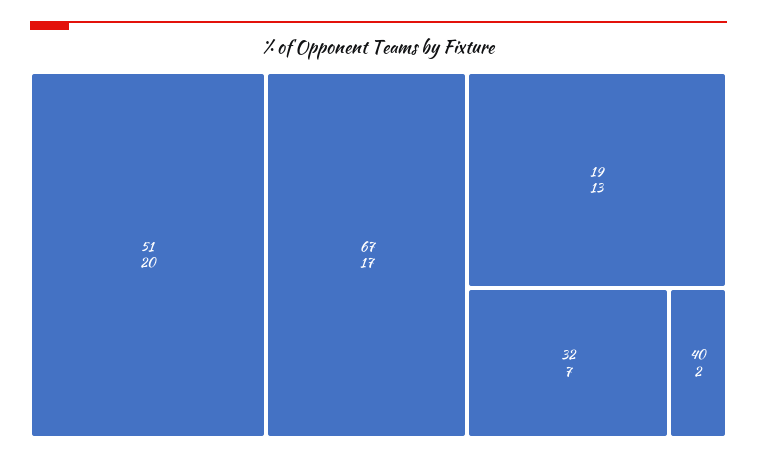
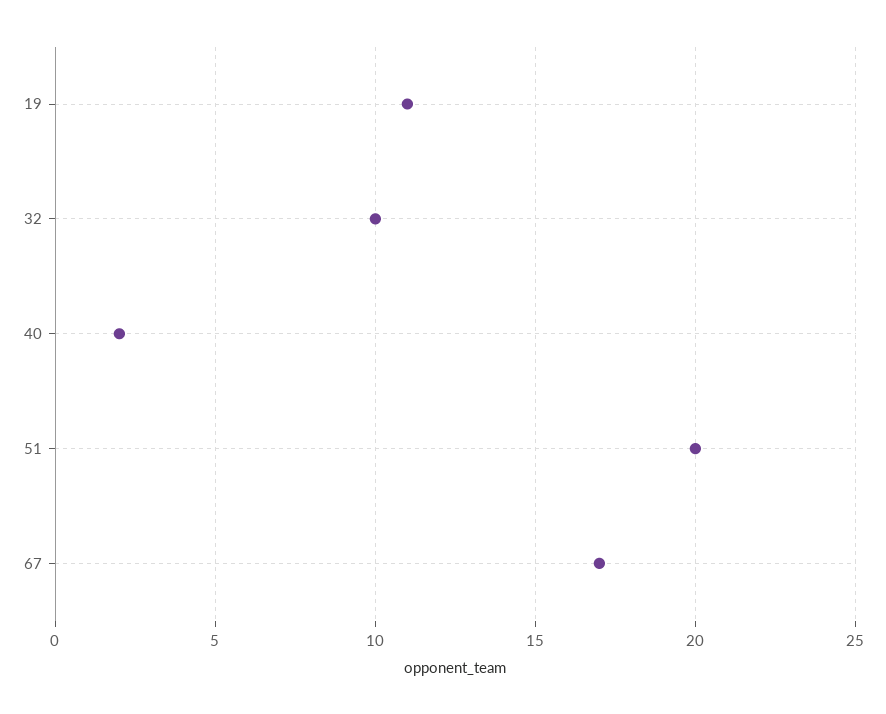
  {
    "51": 20,
    "67": 17,
-   "19": 13,
+   "19": 11,
-   "32": 7,
+   "32": 10,
    "40": 2
  }

